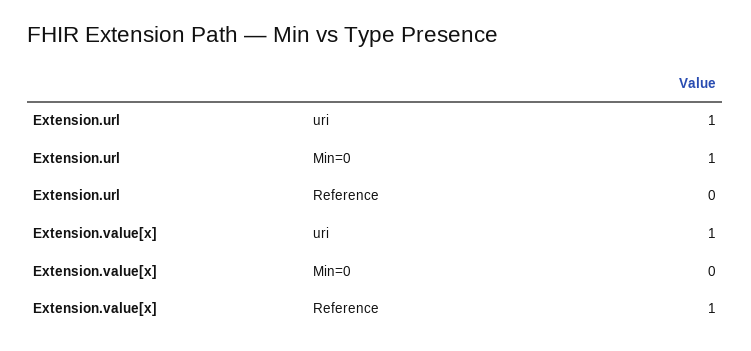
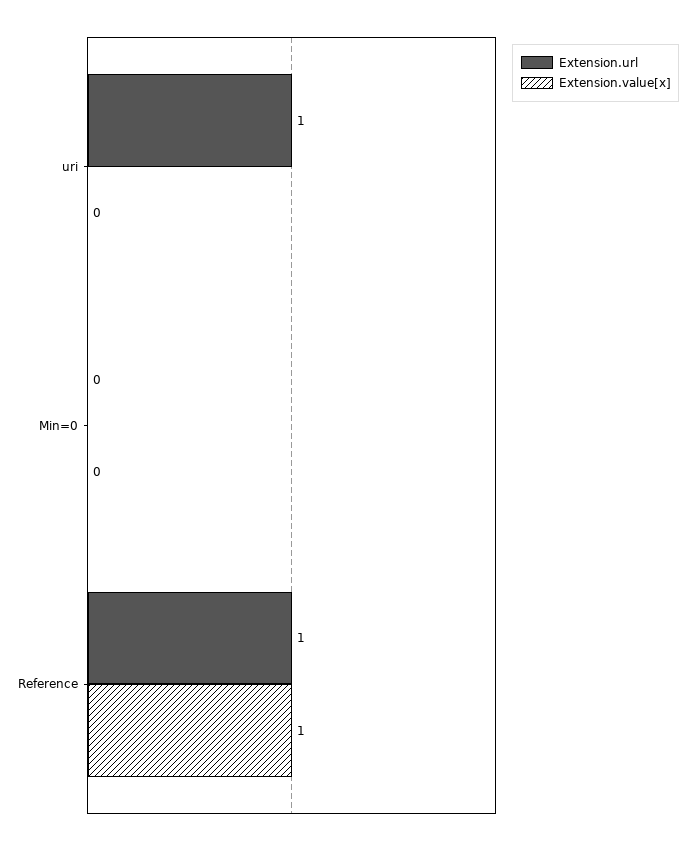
  {
    "Extension.url": {
      "uri": 1,
-     "Min=0": 1,
+     "Min=0": 0,
-     "Reference": 0
+     "Reference": 1
    },
    "Extension.value[x]": {
-     "uri": 1,
+     "uri": 0,
      "Min=0": 0,
      "Reference": 1
    }
  }

